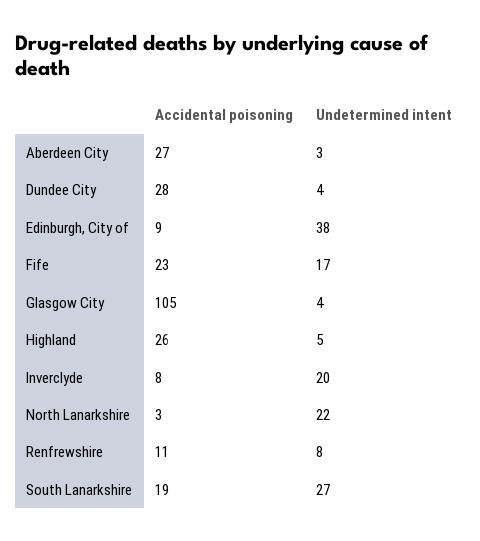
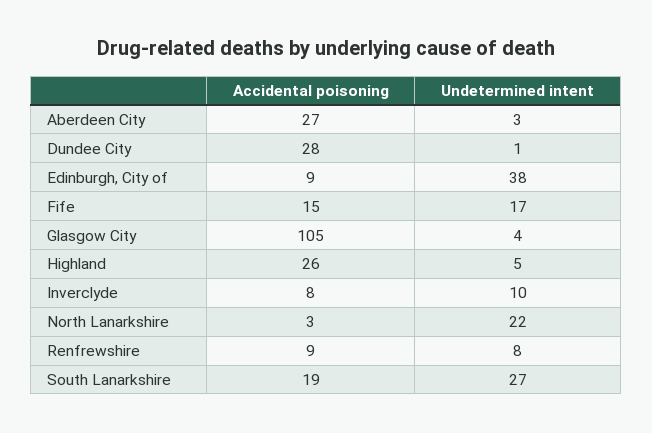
  {
    "Accidental poisoning": {
      "Aberdeen City": 27,
      "Dundee City": 28,
      "Edinburgh, City of": 9,
-     "Fife": 23,
+     "Fife": 15,
      "Glasgow City": 105,
      "Highland": 26,
      "Inverclyde": 8,
      "North Lanarkshire": 3,
-     "Renfrewshire": 11,
+     "Renfrewshire": 9,
      "South Lanarkshire": 19
    },
    "Undetermined intent": {
      "Aberdeen City": 3,
-     "Dundee City": 4,
+     "Dundee City": 1,
      "Edinburgh, City of": 38,
      "Fife": 17,
      "Glasgow City": 4,
      "Highland": 5,
-     "Inverclyde": 20,
+     "Inverclyde": 10,
      "North Lanarkshire": 22,
      "Renfrewshire": 8,
      "South Lanarkshire": 27
    }
  }

